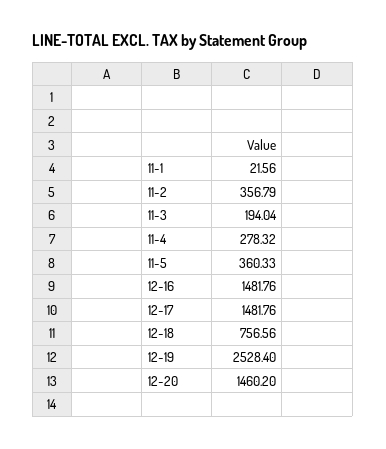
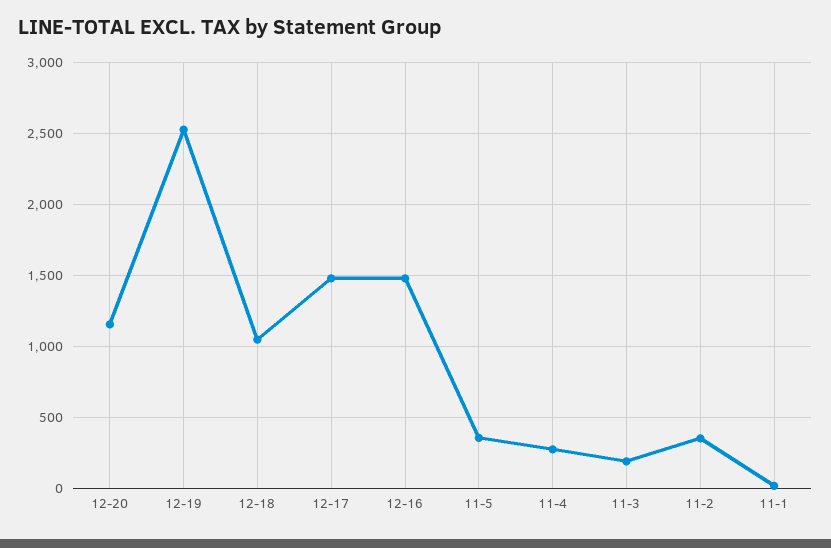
  {
    "11-1": 21.56,
    "11-2": 356.79,
    "11-3": 194.04,
    "11-4": 278.32,
    "11-5": 360.33,
    "12-16": 1481.76,
    "12-17": 1481.76,
-   "12-18": 756.56,
+   "12-18": 1050,
    "12-19": 2528.4,
-   "12-20": 1460.2
+   "12-20": 1150
  }

